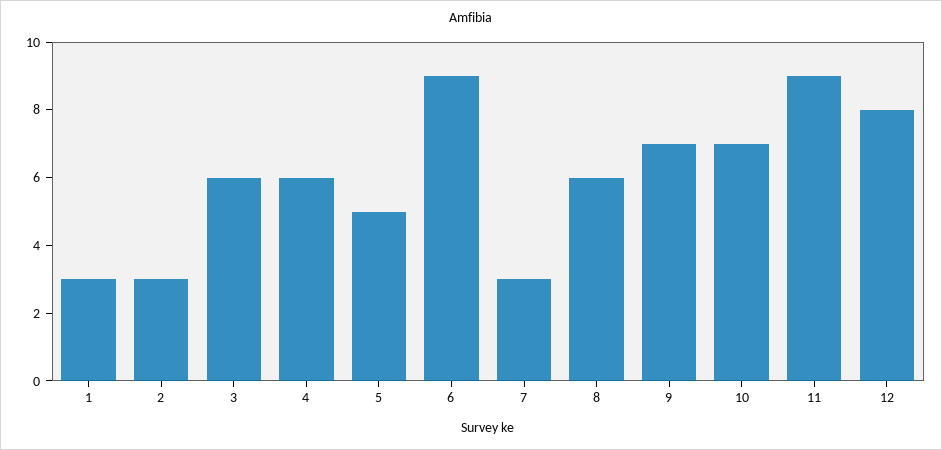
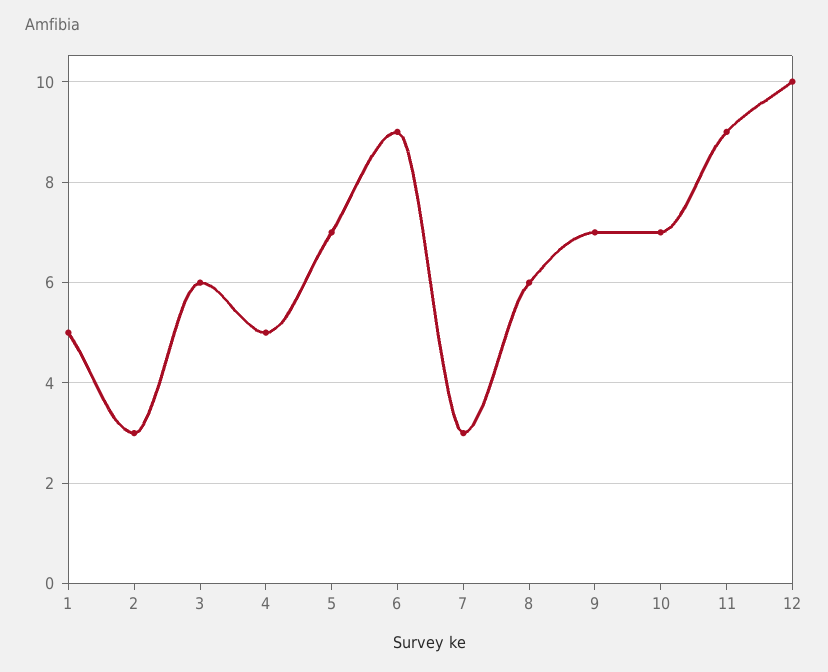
  {
-   "1": 3,
+   "1": 5,
    "2": 3,
    "3": 6,
-   "4": 6,
+   "4": 5,
-   "5": 5,
+   "5": 7,
    "6": 9,
    "7": 3,
    "8": 6,
    "9": 7,
    "10": 7,
    "11": 9,
-   "12": 8
+   "12": 10
  }

